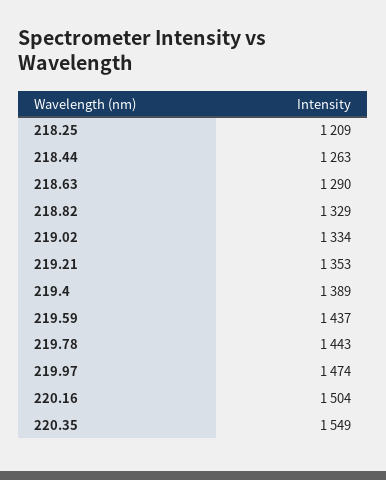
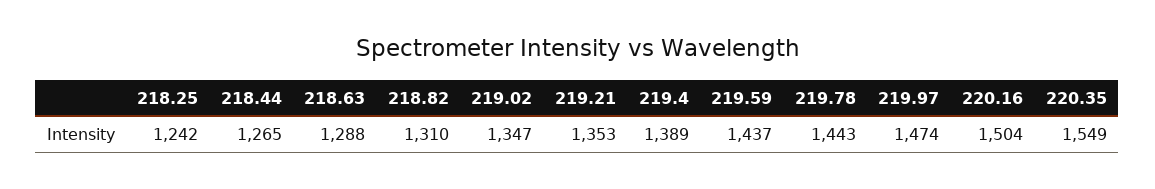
  {
-   "218.25": 1209,
+   "218.25": 1242,
-   "218.44": 1263,
+   "218.44": 1265,
-   "218.63": 1290,
+   "218.63": 1288,
-   "218.82": 1329,
+   "218.82": 1310,
-   "219.02": 1334,
+   "219.02": 1347,
    "219.21": 1353,
    "219.4": 1389,
    "219.59": 1437,
    "219.78": 1443,
    "219.97": 1474,
    "220.16": 1504,
    "220.35": 1549
  }

